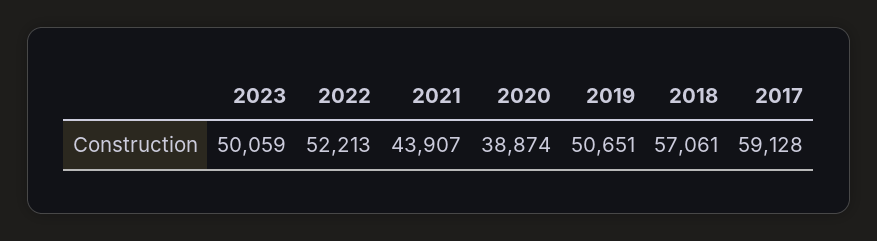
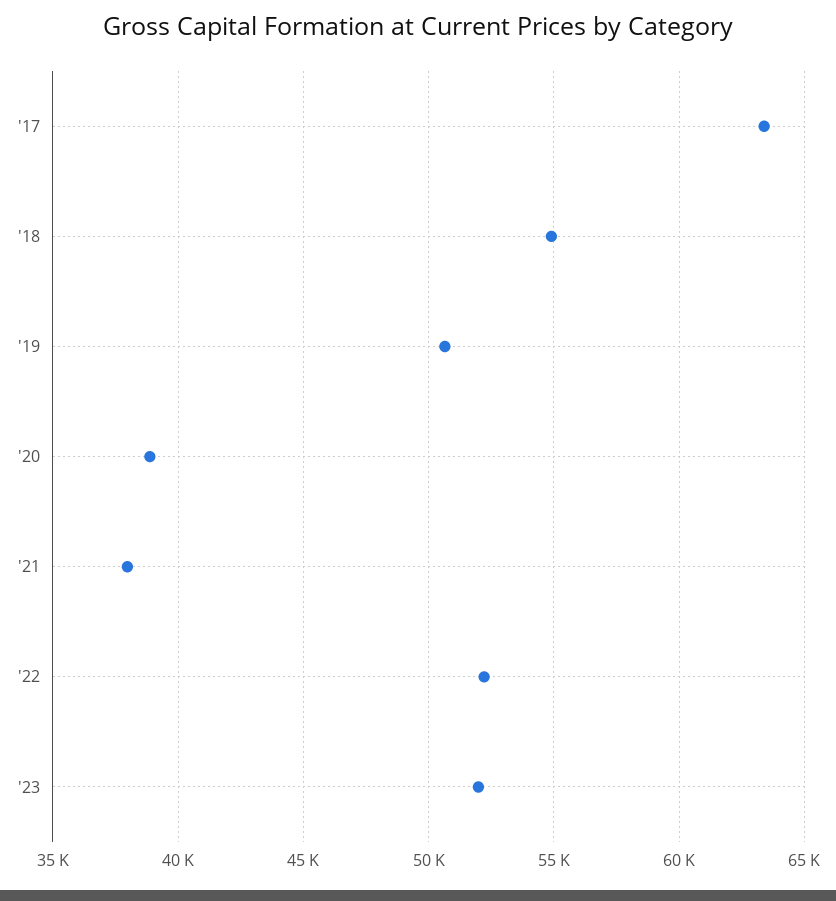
  {
-   "2023": 50059,
+   "2023": 52000,
    "2022": 52213,
-   "2021": 43907,
+   "2021": 38000,
    "2020": 38874,
    "2019": 50651,
-   "2018": 57061,
+   "2018": 55000,
-   "2017": 59128
+   "2017": 63500
  }

